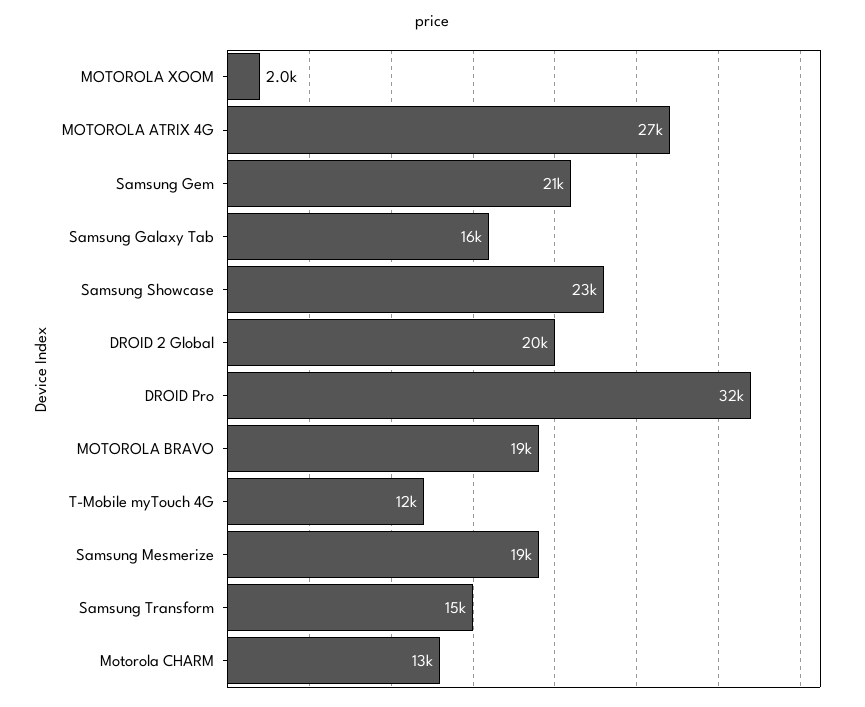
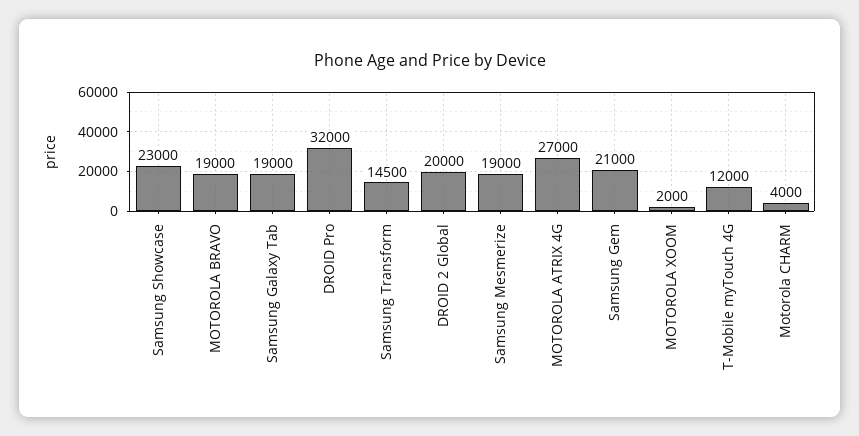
  {
    "MOTOROLA XOOM": 2000,
    "MOTOROLA ATRIX 4G": 27000,
    "Samsung Gem": 21000,
-   "Samsung Galaxy Tab": 16000,
+   "Samsung Galaxy Tab": 19000,
    "Samsung Showcase": 23000,
    "DROID 2 Global": 20000,
    "DROID Pro": 32000,
    "MOTOROLA BRAVO": 19000,
    "T-Mobile myTouch 4G": 12000,
    "Samsung Mesmerize": 19000,
    "Samsung Transform": 14500,
-   "Motorola CHARM": 13000
+   "Motorola CHARM": 4000
  }

